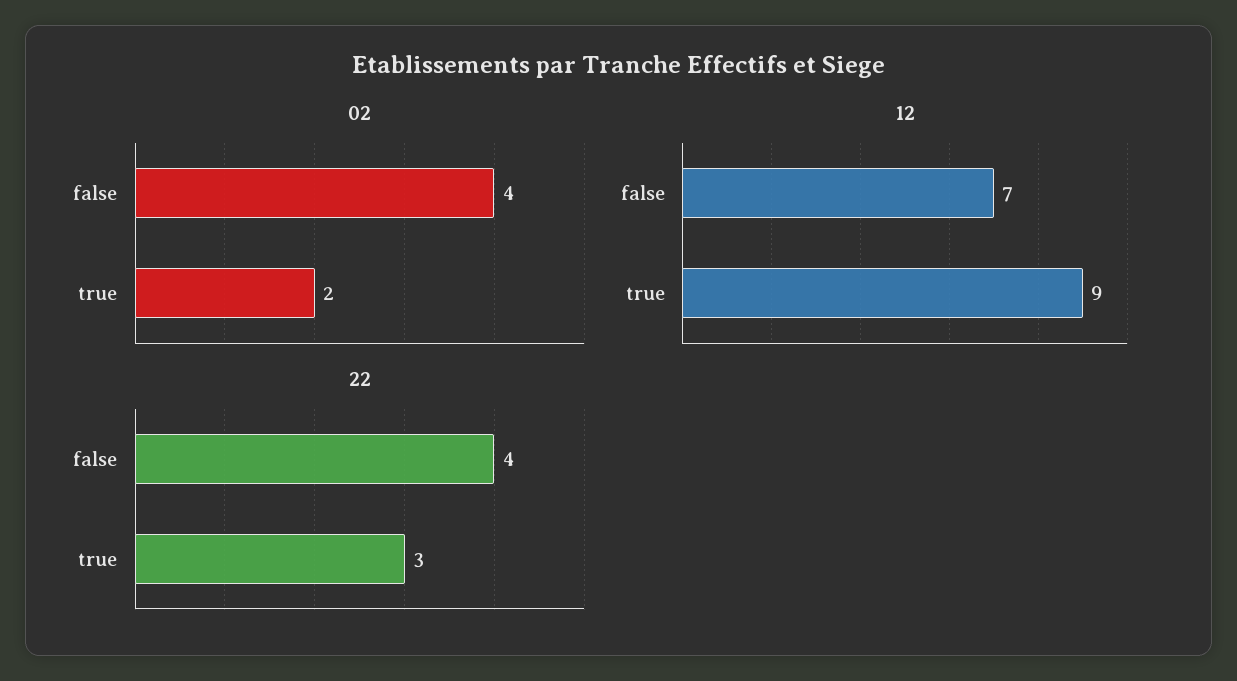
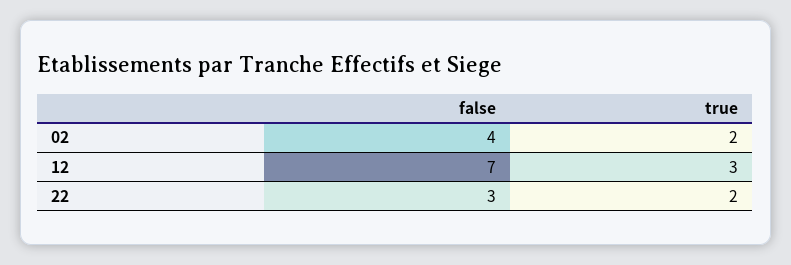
  {
    "02": {
      "false": 4,
      "true": 2
    },
    "12": {
      "false": 7,
-     "true": 9
+     "true": 3
    },
    "22": {
-     "false": 4,
+     "false": 3,
-     "true": 3
+     "true": 2
    }
  }

